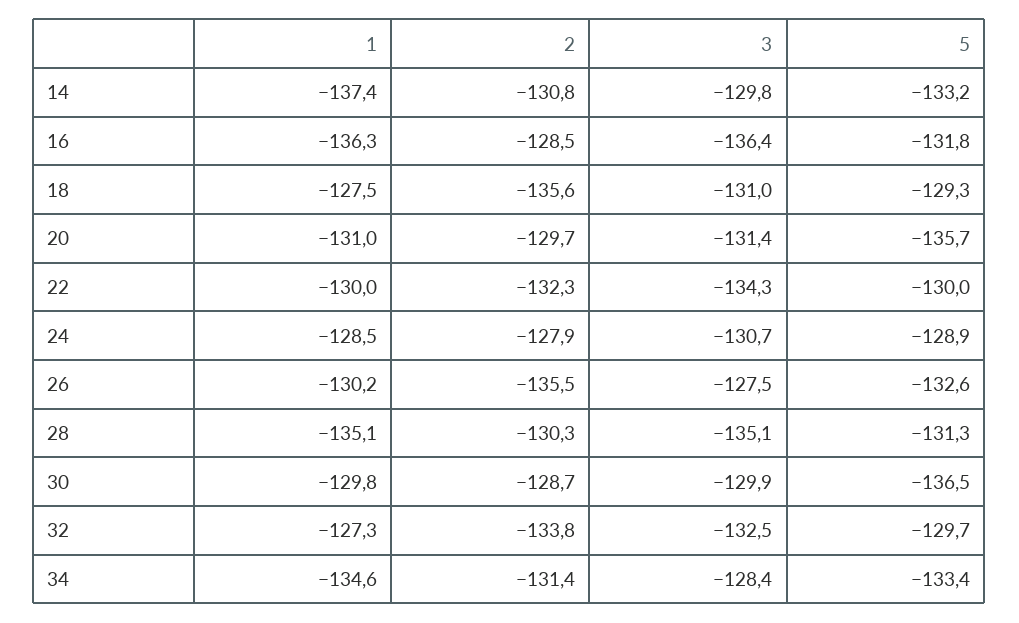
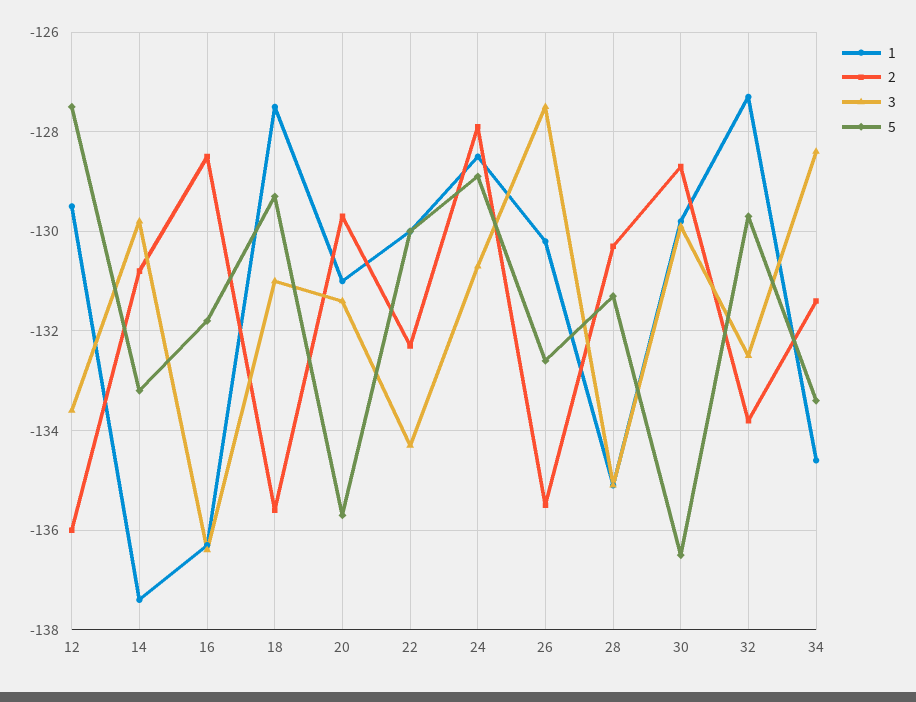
  {
    "1": {
      "14": -137.4,
      "16": -136.3,
      "18": -127.5,
      "20": -131,
      "22": -130,
      "24": -128.5,
      "26": -130.2,
      "28": -135.1,
      "30": -129.8,
      "32": -127.3,
-     "34": -134.6
+     "34": -134.6,
+     "12": -129.5
    },
    "2": {
      "14": -130.8,
      "16": -128.5,
      "18": -135.6,
      "20": -129.7,
      "22": -132.3,
      "24": -127.9,
      "26": -135.5,
      "28": -130.3,
      "30": -128.7,
      "32": -133.8,
-     "34": -131.4
+     "34": -131.4,
+     "12": -136
    },
    "3": {
      "14": -129.8,
      "16": -136.4,
      "18": -131,
      "20": -131.4,
      "22": -134.3,
      "24": -130.7,
      "26": -127.5,
      "28": -135.1,
      "30": -129.9,
      "32": -132.5,
-     "34": -128.4
+     "34": -128.4,
+     "12": -133.5
    },
    "5": {
      "14": -133.2,
      "16": -131.8,
      "18": -129.3,
      "20": -135.7,
      "22": -130,
      "24": -128.9,
      "26": -132.6,
      "28": -131.3,
      "30": -136.5,
      "32": -129.7,
-     "34": -133.4
+     "34": -133.4,
+     "12": -127.5
    }
  }

